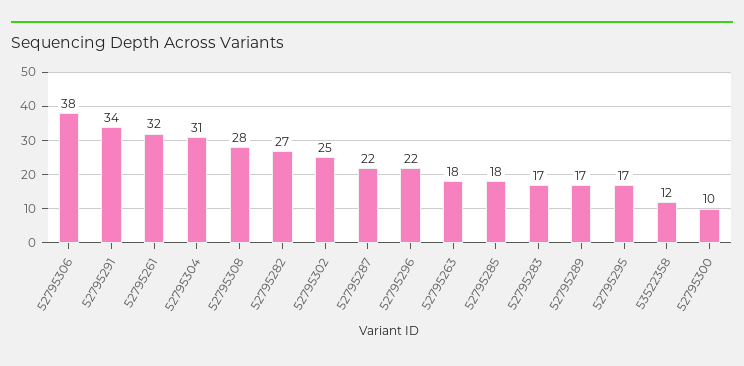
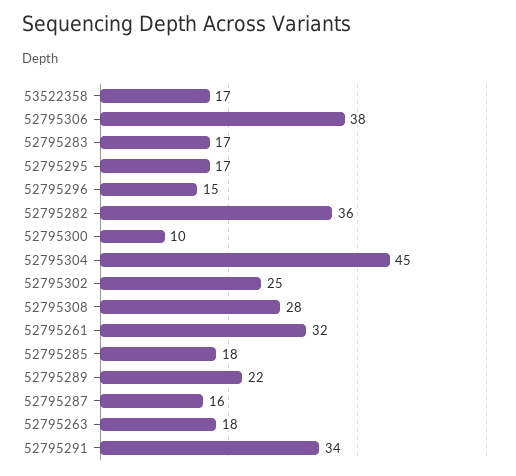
  {
    "52795306": 38,
    "52795291": 34,
    "52795261": 32,
-   "52795304": 31,
+   "52795304": 45,
    "52795308": 28,
-   "52795282": 27,
+   "52795282": 36,
    "52795302": 25,
-   "52795287": 22,
+   "52795287": 16,
-   "52795296": 22,
+   "52795296": 15,
    "52795263": 18,
    "52795285": 18,
    "52795283": 17,
-   "52795289": 17,
+   "52795289": 22,
    "52795295": 17,
-   "53522358": 12,
+   "53522358": 17,
    "52795300": 10
  }

